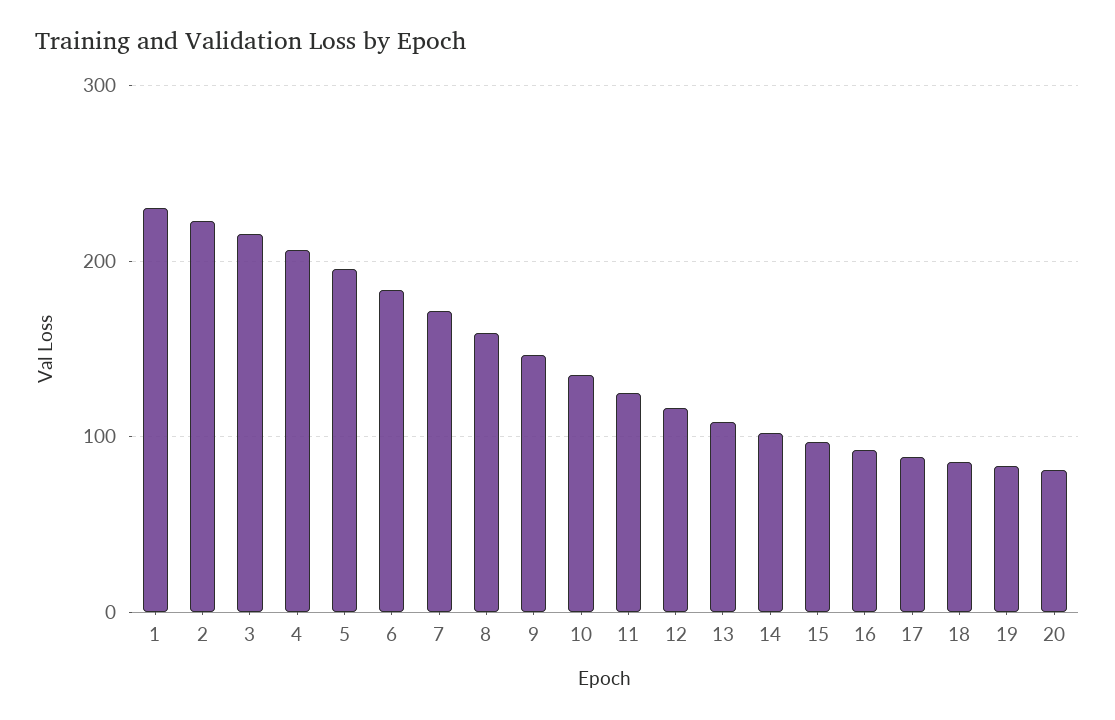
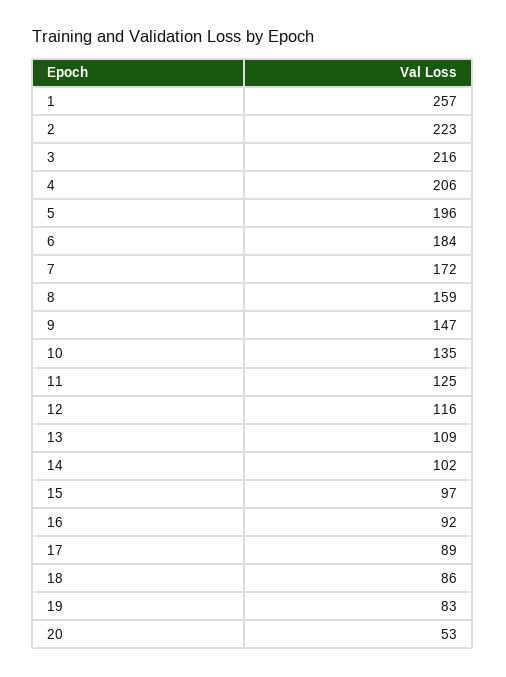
  {
-   "1": 230,
+   "1": 257,
    "2": 223,
    "3": 216,
    "4": 206,
    "5": 196,
    "6": 184,
    "7": 172,
    "8": 159,
    "9": 147,
    "10": 135,
    "11": 125,
    "12": 116,
    "13": 109,
    "14": 102,
    "15": 97,
    "16": 92,
    "17": 89,
    "18": 86,
    "19": 83,
-   "20": 80
+   "20": 53
  }

